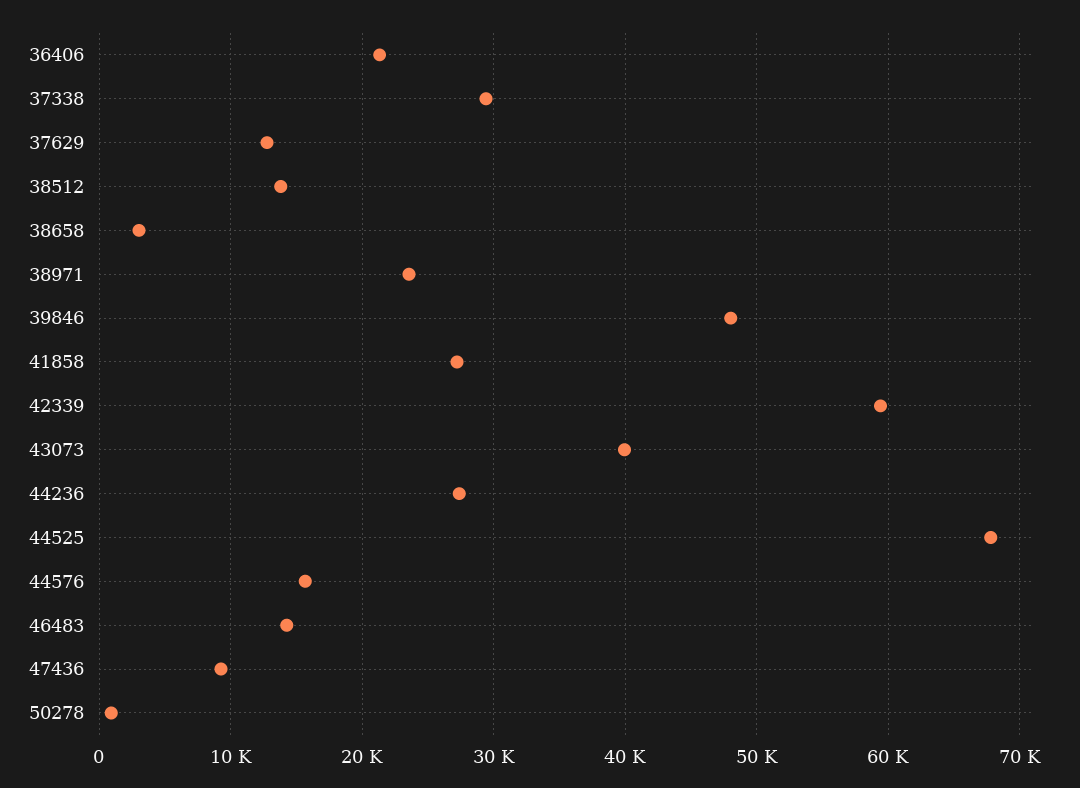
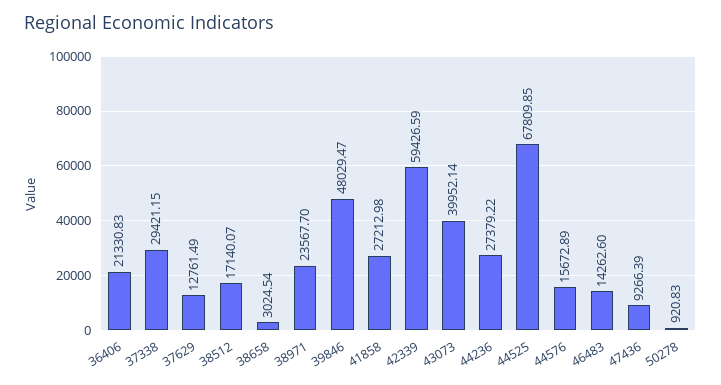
  {
    "36406": 21330.83,
    "37338": 29421.15,
    "37629": 12761.49,
-   "38512": 14000,
+   "38512": 17140.07,
    "38658": 3024.54,
    "38971": 23567.7,
    "39846": 48029.47,
    "41858": 27212.98,
    "42339": 59426.59,
    "43073": 39952.14,
    "44236": 27379.22,
    "44525": 67809.85,
    "44576": 15672.89,
    "46483": 14262.6,
    "47436": 9266.39,
    "50278": 920.83
  }

